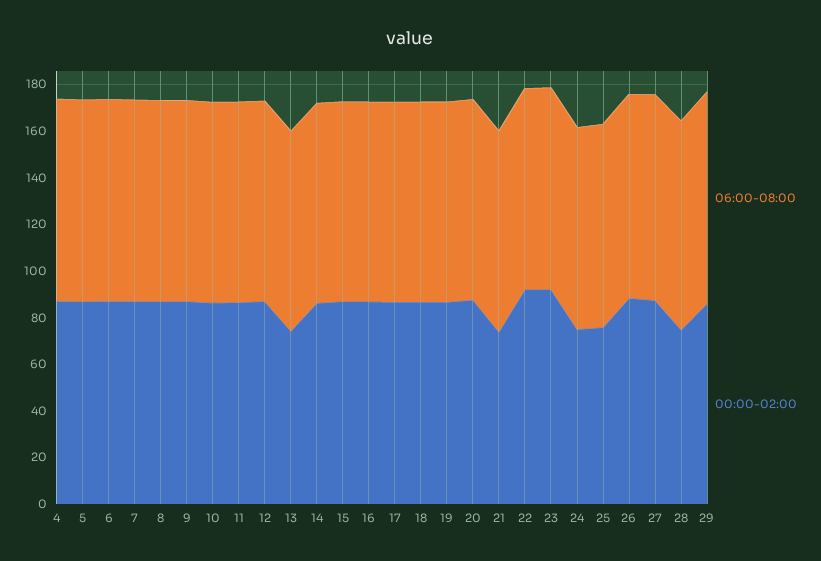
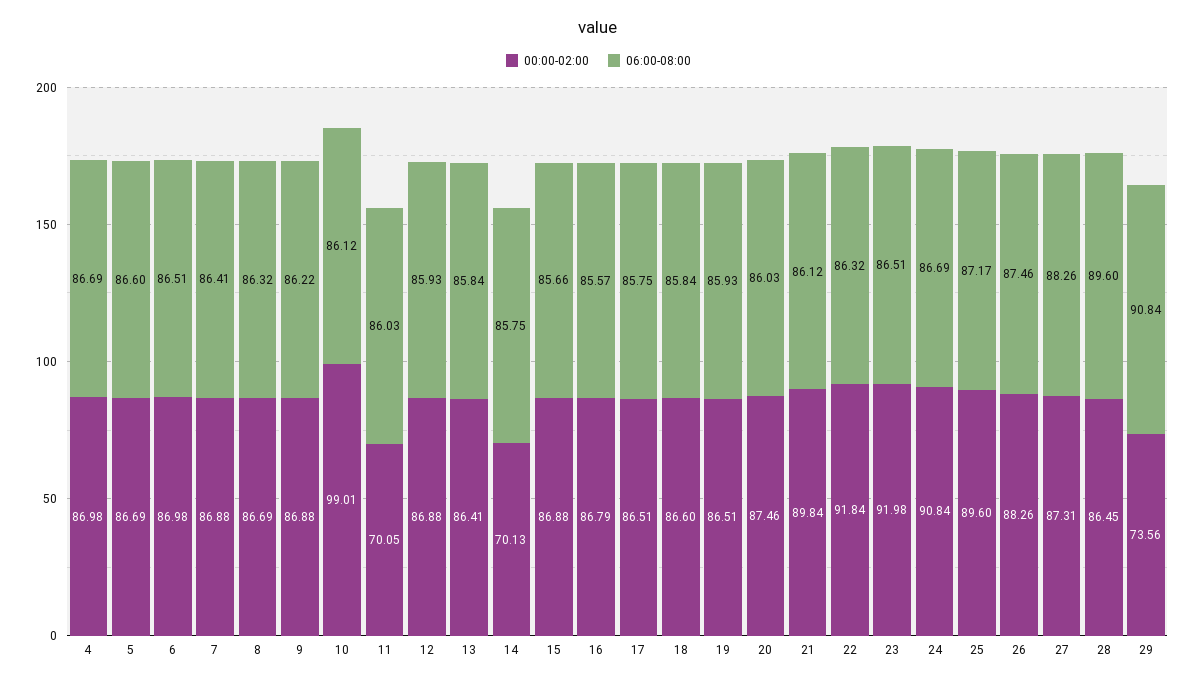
  {
    "06:00-08:00": {
      "4": 86.69,
      "5": 86.6,
      "6": 86.51,
      "7": 86.41,
      "8": 86.32,
      "9": 86.22,
      "10": 86.12,
      "11": 86.03,
      "12": 85.93,
      "13": 85.84,
      "14": 85.75,
      "15": 85.66,
      "16": 85.57,
      "17": 85.75,
      "18": 85.84,
      "19": 85.93,
      "20": 86.03,
      "21": 86.12,
      "22": 86.32,
      "23": 86.51,
      "24": 86.69,
      "25": 87.17,
      "26": 87.46,
      "27": 88.26,
      "28": 89.6,
      "29": 90.84
    },
    "00:00-02:00": {
      "4": 86.98,
      "5": 86.69,
      "6": 86.98,
      "7": 86.88,
      "8": 86.69,
      "9": 86.88,
-     "10": 85,
+     "10": 99.01,
-     "11": 85,
+     "11": 70.05,
      "12": 86.88,
-     "13": 75,
+     "13": 86.41,
-     "14": 85,
+     "14": 70.13,
      "15": 86.88,
      "16": 86.79,
      "17": 86.51,
      "18": 86.6,
      "19": 86.51,
      "20": 87.46,
-     "21": 75,
+     "21": 89.84,
      "22": 91.84,
      "23": 91.98,
-     "24": 75,
+     "24": 90.84,
-     "25": 75,
+     "25": 89.6,
      "26": 88.26,
      "27": 87.31,
-     "28": 75,
+     "28": 86.45,
-     "29": 85
+     "29": 73.56
    }
  }

